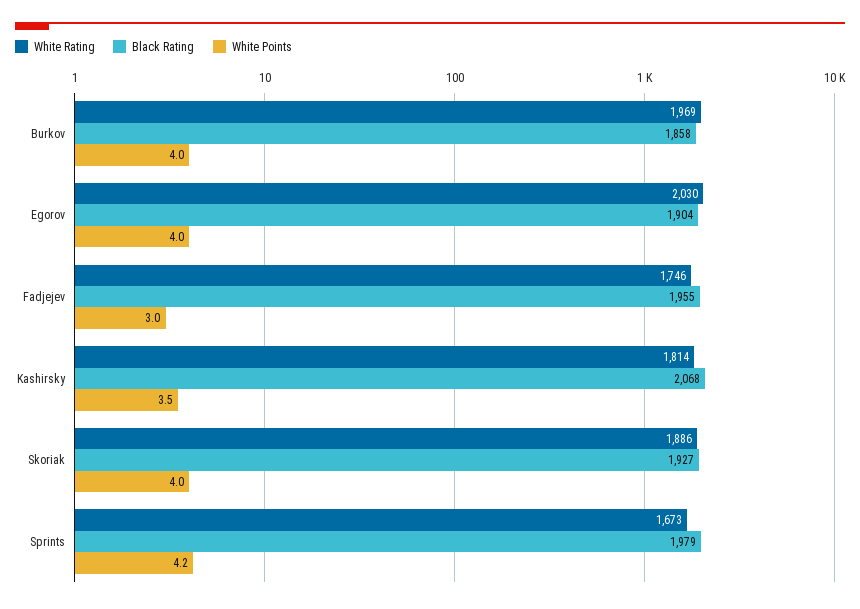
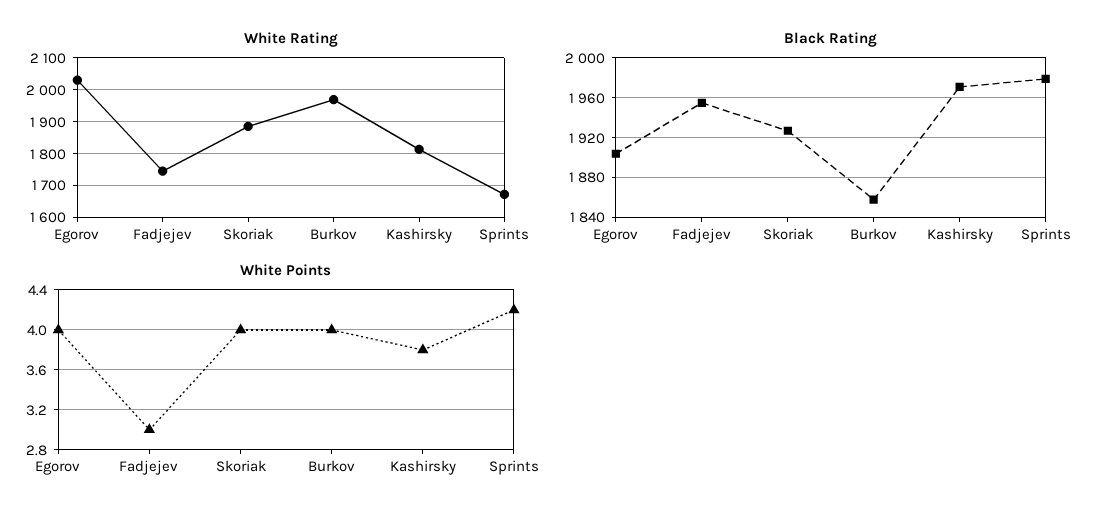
  {
    "White Rating": {
      "Burkov": 1969,
      "Egorov": 2030,
      "Fadjejev": 1746,
      "Kashirsky": 1814,
      "Skoriak": 1886,
      "Sprints": 1673
    },
    "Black Rating": {
      "Burkov": 1858,
      "Egorov": 1904,
      "Fadjejev": 1955,
-     "Kashirsky": 2068,
+     "Kashirsky": 1970,
      "Skoriak": 1927,
      "Sprints": 1979
    },
    "White Points": {
      "Burkov": 4,
      "Egorov": 4,
      "Fadjejev": 3,
-     "Kashirsky": 3.5,
+     "Kashirsky": 3.8,
      "Skoriak": 4,
      "Sprints": 4.2
    }
  }

